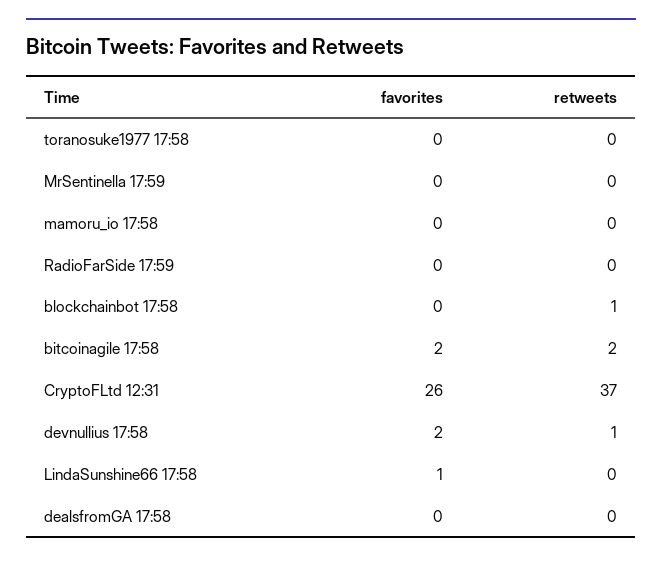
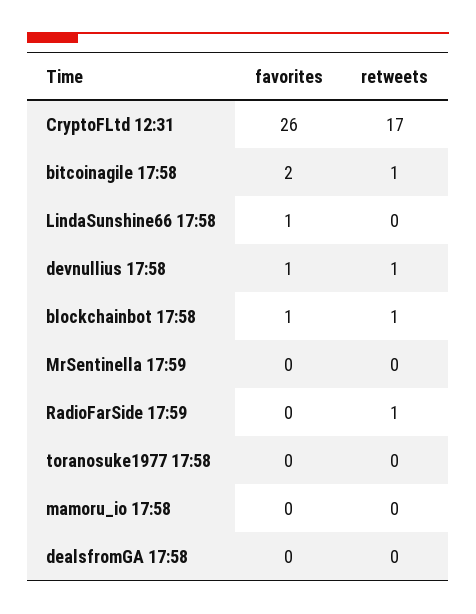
  {
    "favorites": {
      "toranosuke1977 17:58": 0,
      "MrSentinella 17:59": 0,
      "mamoru_io 17:58": 0,
      "RadioFarSide 17:59": 0,
-     "blockchainbot 17:58": 0,
+     "blockchainbot 17:58": 1,
      "bitcoinagile 17:58": 2,
      "CryptoFLtd 12:31": 26,
-     "devnullius 17:58": 2,
+     "devnullius 17:58": 1,
      "LindaSunshine66 17:58": 1,
      "dealsfromGA 17:58": 0
    },
    "retweets": {
      "toranosuke1977 17:58": 0,
      "MrSentinella 17:59": 0,
      "mamoru_io 17:58": 0,
-     "RadioFarSide 17:59": 0,
+     "RadioFarSide 17:59": 1,
      "blockchainbot 17:58": 1,
-     "bitcoinagile 17:58": 2,
+     "bitcoinagile 17:58": 1,
-     "CryptoFLtd 12:31": 37,
+     "CryptoFLtd 12:31": 17,
      "devnullius 17:58": 1,
      "LindaSunshine66 17:58": 0,
      "dealsfromGA 17:58": 0
    }
  }

